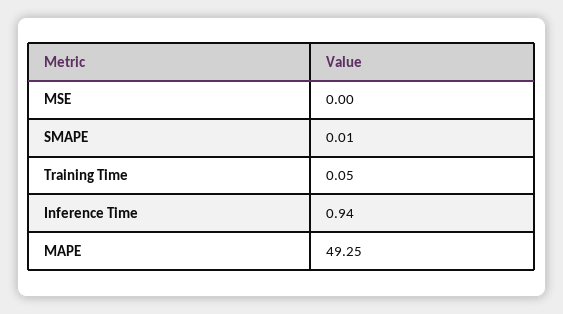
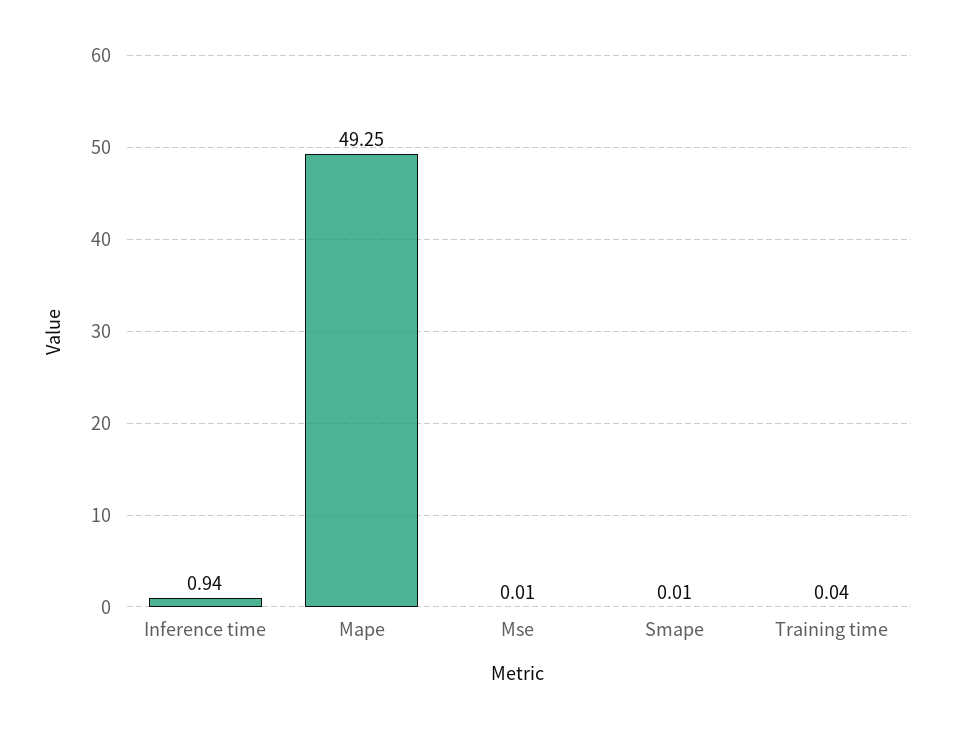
  {
-   "MSE": 0,
+   "MSE": 0.01,
    "SMAPE": 0.01,
-   "Training Time": 0.05,
+   "Training Time": 0.04,
    "Inference Time": 0.94,
    "MAPE": 49.25
  }

